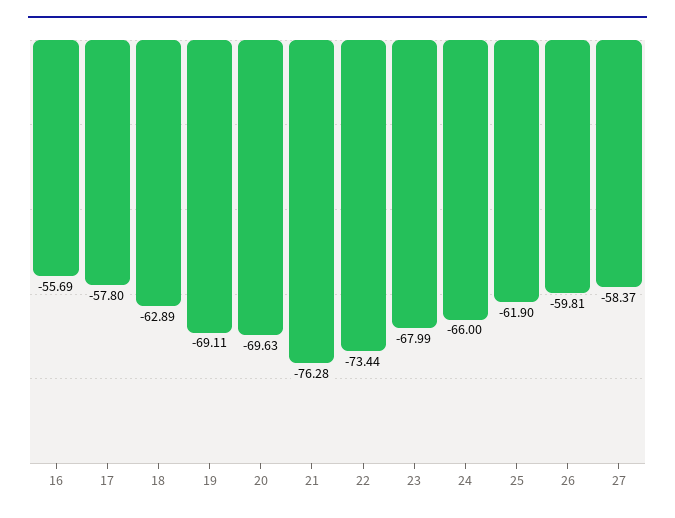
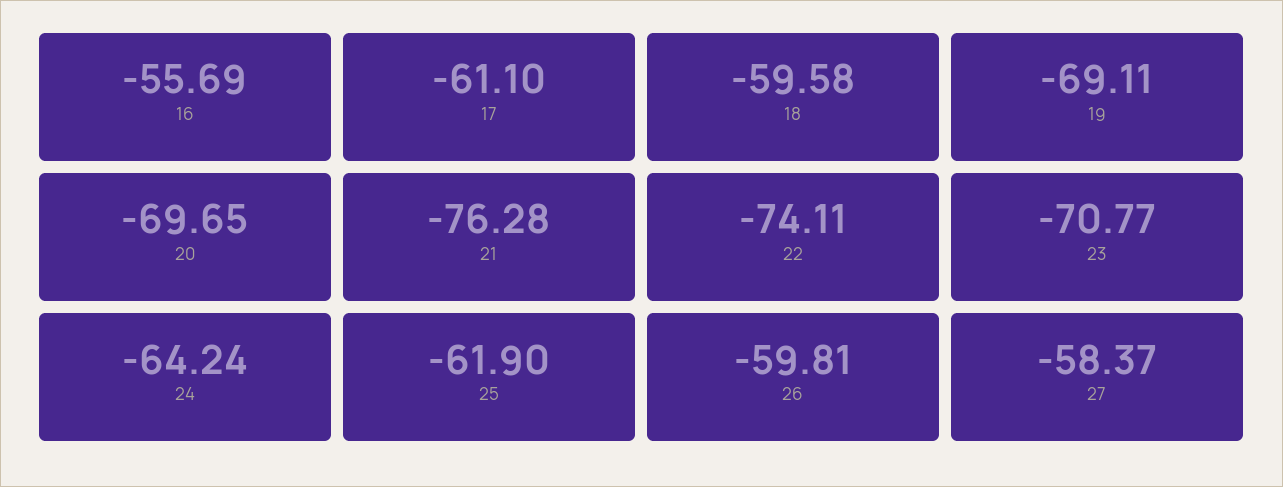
  {
    "16": -55.69,
-   "17": -57.8,
+   "17": -61.1,
-   "18": -62.89,
+   "18": -59.58,
    "19": -69.11,
-   "20": -69.63,
+   "20": -69.65,
    "21": -76.28,
-   "22": -73.44,
+   "22": -74.11,
-   "23": -67.99,
+   "23": -70.77,
-   "24": -66,
+   "24": -64.24,
    "25": -61.9,
    "26": -59.81,
    "27": -58.37
  }

